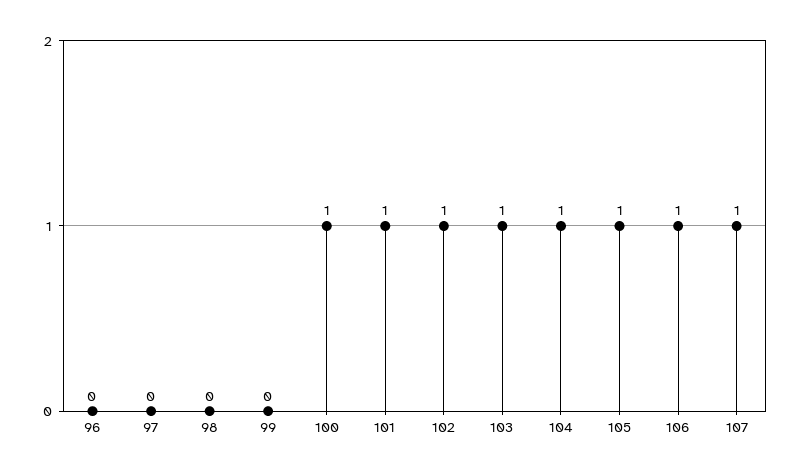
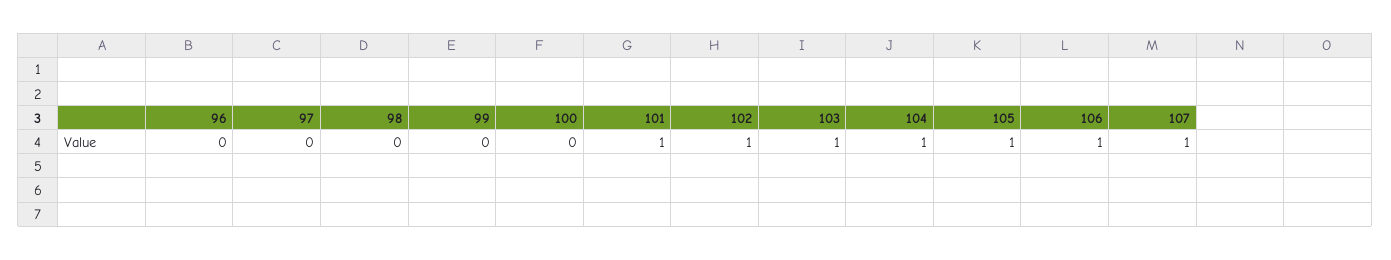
  {
    "96": 0,
    "97": 0,
    "98": 0,
    "99": 0,
-   "100": 1,
+   "100": 0,
    "101": 1,
    "102": 1,
    "103": 1,
    "104": 1,
    "105": 1,
    "106": 1,
    "107": 1
  }

